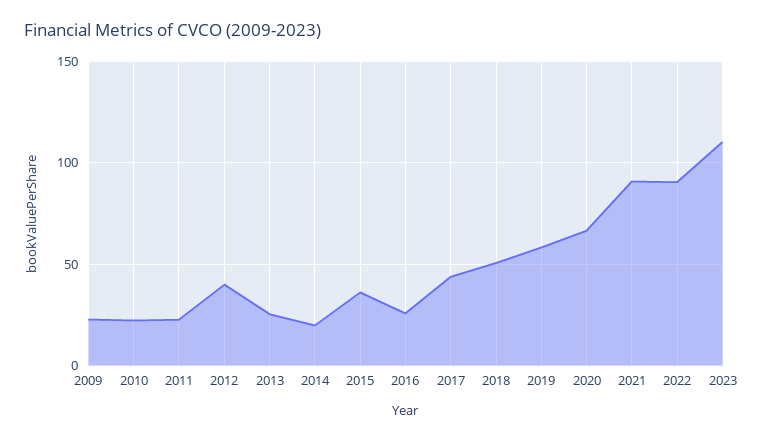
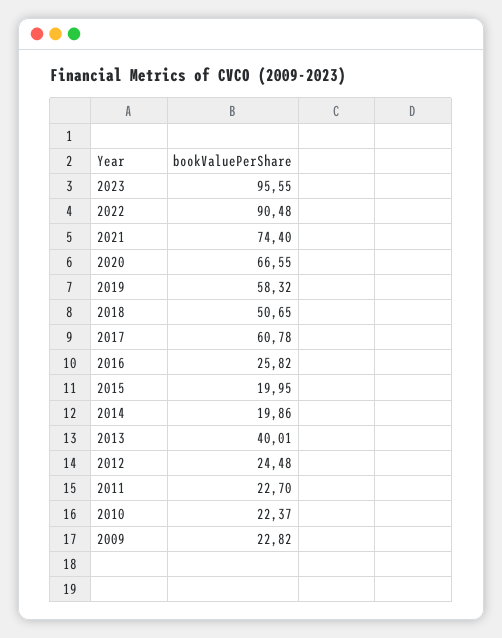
  {
    "2009": 22.82,
    "2010": 22.37,
    "2011": 22.7,
-   "2012": 40,
+   "2012": 24.48,
-   "2013": 25,
+   "2013": 40.01,
    "2014": 19.86,
-   "2015": 35,
+   "2015": 19.95,
    "2016": 25.82,
-   "2017": 45,
+   "2017": 60.78,
    "2018": 50.65,
    "2019": 58.32,
    "2020": 66.55,
-   "2021": 90,
+   "2021": 74.4,
    "2022": 90.48,
-   "2023": 110
+   "2023": 95.55
  }

